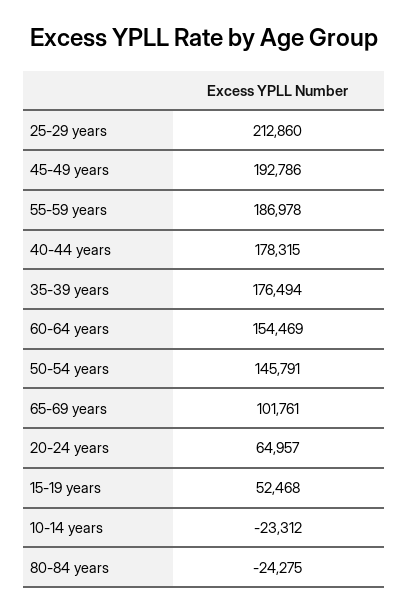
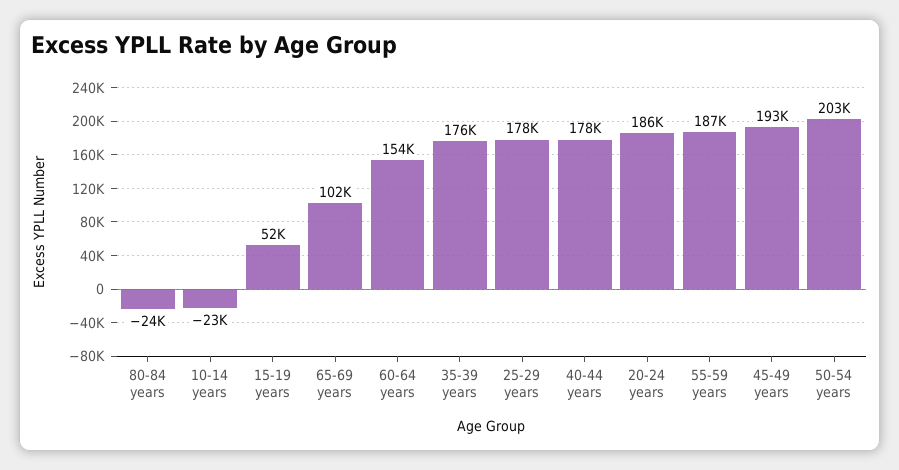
  {
-   "25-29 years": 212860,
+   "25-29 years": 178000,
    "45-49 years": 192786,
    "55-59 years": 186978,
    "40-44 years": 178315,
    "35-39 years": 176494,
    "60-64 years": 154469,
-   "50-54 years": 145791,
+   "50-54 years": 203000,
    "65-69 years": 101761,
-   "20-24 years": 64957,
+   "20-24 years": 186000,
    "15-19 years": 52468,
    "10-14 years": -23312,
    "80-84 years": -24275
  }

